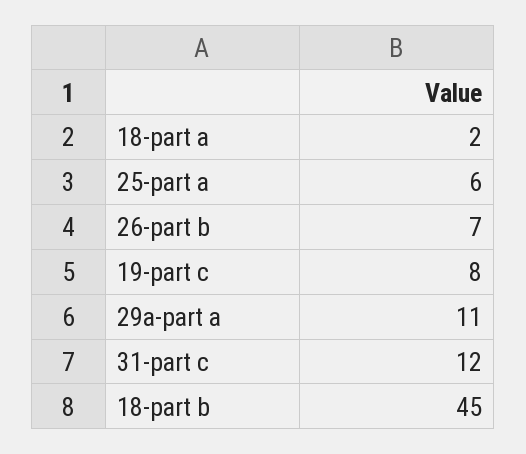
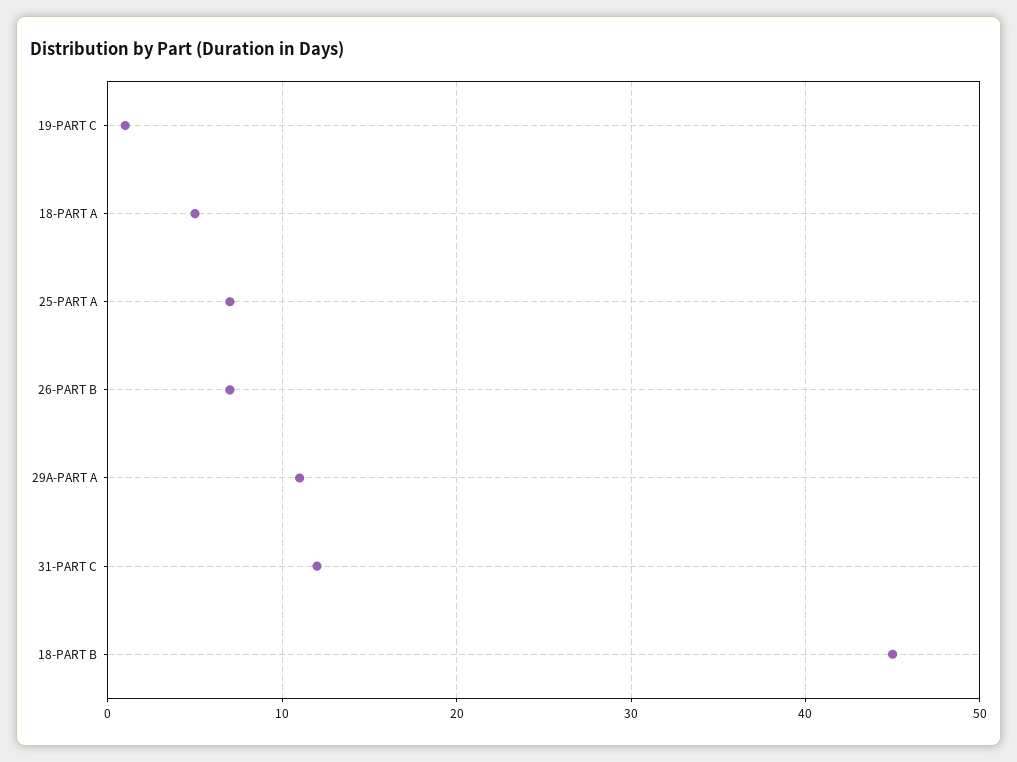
  {
-   "18-part a": 2,
+   "18-part a": 5,
-   "25-part a": 6,
+   "25-part a": 7,
    "26-part b": 7,
-   "19-part c": 8,
+   "19-part c": 1,
    "29a-part a": 11,
    "31-part c": 12,
    "18-part b": 45
  }

